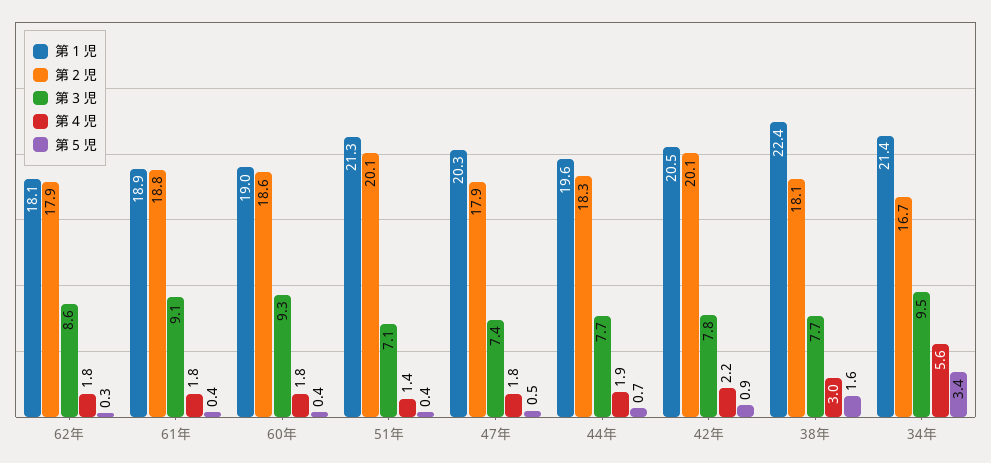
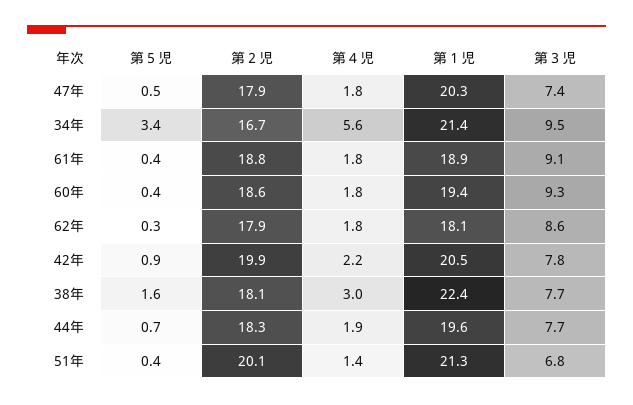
  {
    "第１児": {
      "62年": 18.1,
      "61年": 18.9,
-     "60年": 19,
+     "60年": 19.4,
      "51年": 21.3,
      "47年": 20.3,
      "44年": 19.6,
      "42年": 20.5,
      "38年": 22.4,
      "34年": 21.4
    },
    "第２児": {
      "62年": 17.9,
      "61年": 18.8,
      "60年": 18.6,
      "51年": 20.1,
      "47年": 17.9,
      "44年": 18.3,
-     "42年": 20.1,
+     "42年": 19.9,
      "38年": 18.1,
      "34年": 16.7
    },
    "第３児": {
      "62年": 8.6,
      "61年": 9.1,
      "60年": 9.3,
-     "51年": 7.1,
+     "51年": 6.8,
      "47年": 7.4,
      "44年": 7.7,
      "42年": 7.8,
      "38年": 7.7,
      "34年": 9.5
    },
    "第４児": {
      "62年": 1.8,
      "61年": 1.8,
      "60年": 1.8,
      "51年": 1.4,
      "47年": 1.8,
      "44年": 1.9,
      "42年": 2.2,
      "38年": 3,
      "34年": 5.6
    },
    "第５児": {
      "62年": 0.3,
      "61年": 0.4,
      "60年": 0.4,
      "51年": 0.4,
      "47年": 0.5,
      "44年": 0.7,
      "42年": 0.9,
      "38年": 1.6,
      "34年": 3.4
    }
  }

